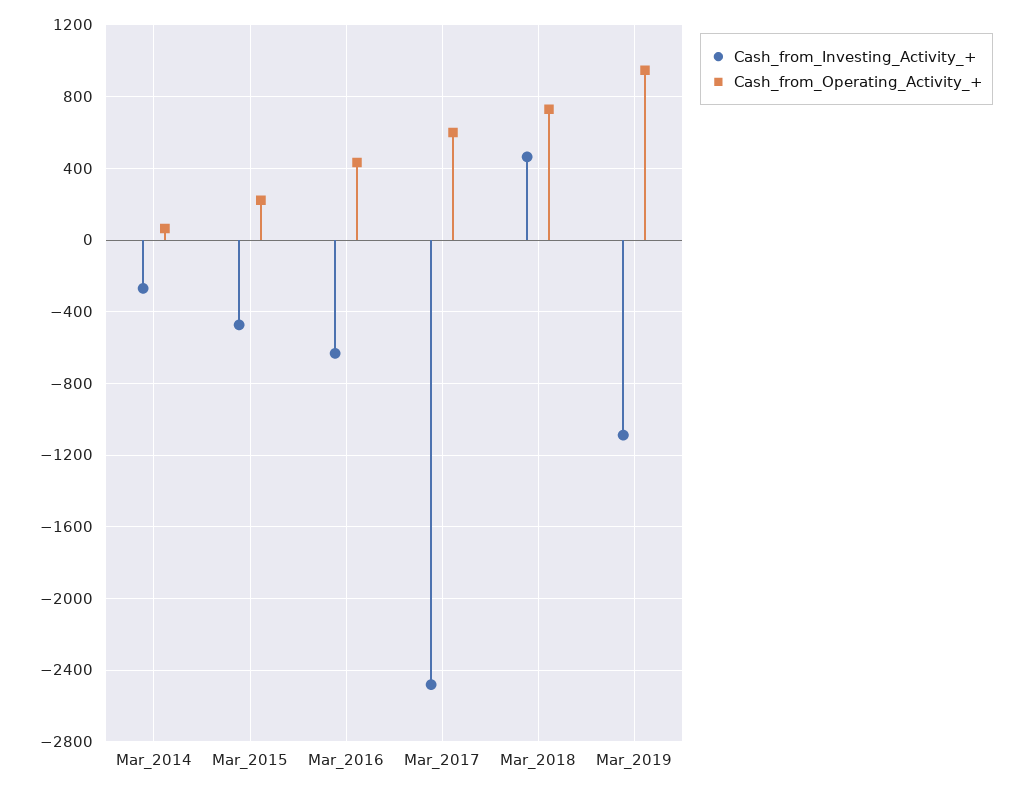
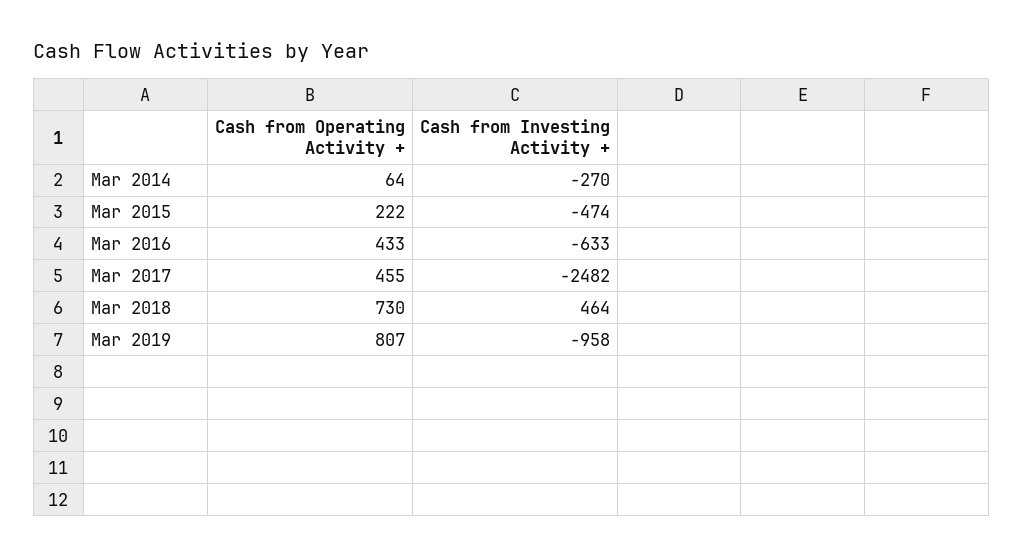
  {
    "Cash_from_Investing_Activity_+": {
      "Mar_2014": -270,
      "Mar_2015": -474,
      "Mar_2016": -633,
      "Mar_2017": -2482,
      "Mar_2018": 464,
-     "Mar_2019": -1100
+     "Mar_2019": -958
    },
    "Cash_from_Operating_Activity_+": {
      "Mar_2014": 64,
      "Mar_2015": 222,
      "Mar_2016": 433,
-     "Mar_2017": 600,
+     "Mar_2017": 455,
      "Mar_2018": 730,
-     "Mar_2019": 950
+     "Mar_2019": 807
    }
  }

